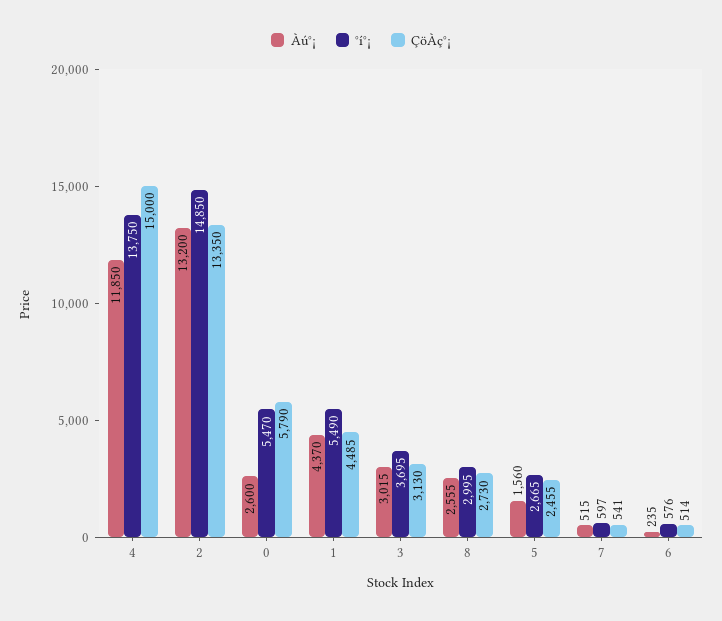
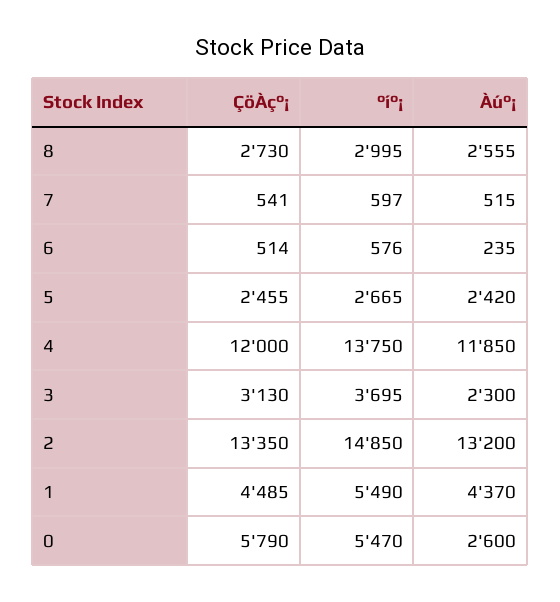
  {
    "Àú°¡": {
      "4": 11850,
      "2": 13200,
      "0": 2600,
      "1": 4370,
-     "3": 3015,
+     "3": 2300,
      "8": 2555,
-     "5": 1560,
+     "5": 2420,
      "7": 515,
      "6": 235
    },
    "°í°¡": {
      "4": 13750,
      "2": 14850,
      "0": 5470,
      "1": 5490,
      "3": 3695,
      "8": 2995,
      "5": 2665,
      "7": 597,
      "6": 576
    },
    "ÇöÀç°¡": {
-     "4": 15000,
+     "4": 12000,
      "2": 13350,
      "0": 5790,
      "1": 4485,
      "3": 3130,
      "8": 2730,
      "5": 2455,
      "7": 541,
      "6": 514
    }
  }

